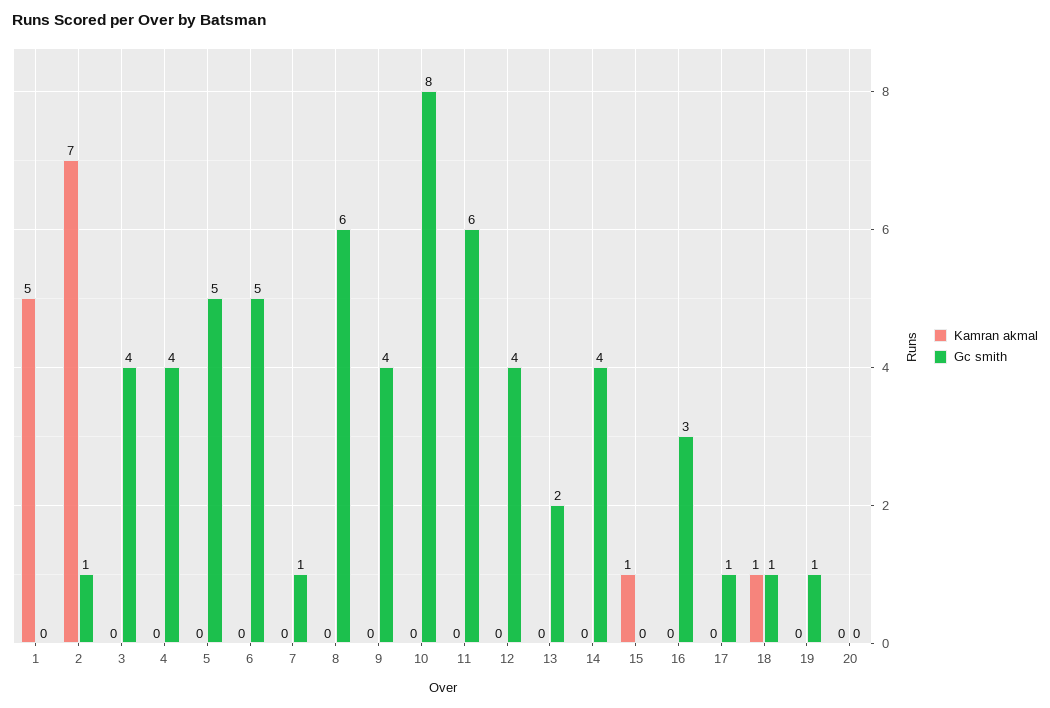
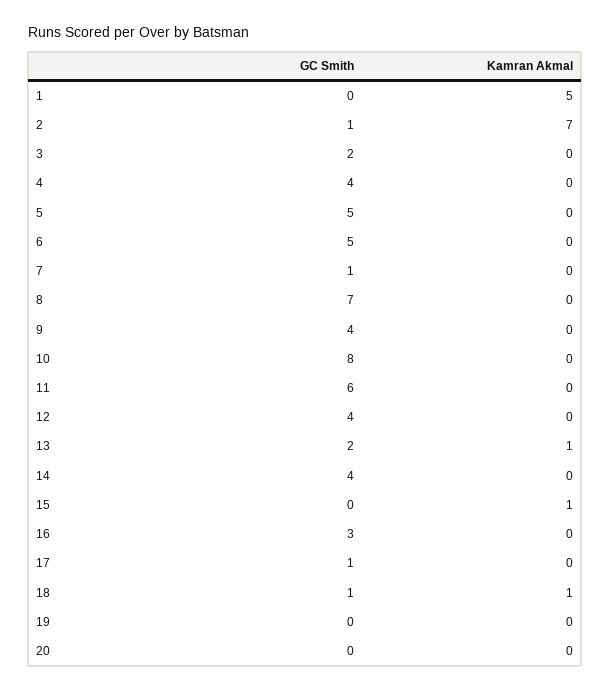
  {
    "Kamran akmal": {
      "1": 5,
      "2": 7,
      "3": 0,
      "4": 0,
      "5": 0,
      "6": 0,
      "7": 0,
      "8": 0,
      "9": 0,
      "10": 0,
      "11": 0,
      "12": 0,
-     "13": 0,
+     "13": 1,
      "14": 0,
      "15": 1,
      "16": 0,
      "17": 0,
      "18": 1,
      "19": 0,
      "20": 0
    },
    "Gc smith": {
      "1": 0,
      "2": 1,
-     "3": 4,
+     "3": 2,
      "4": 4,
      "5": 5,
      "6": 5,
      "7": 1,
-     "8": 6,
+     "8": 7,
      "9": 4,
      "10": 8,
      "11": 6,
      "12": 4,
      "13": 2,
      "14": 4,
      "15": 0,
      "16": 3,
      "17": 1,
      "18": 1,
-     "19": 1,
+     "19": 0,
      "20": 0
    }
  }

